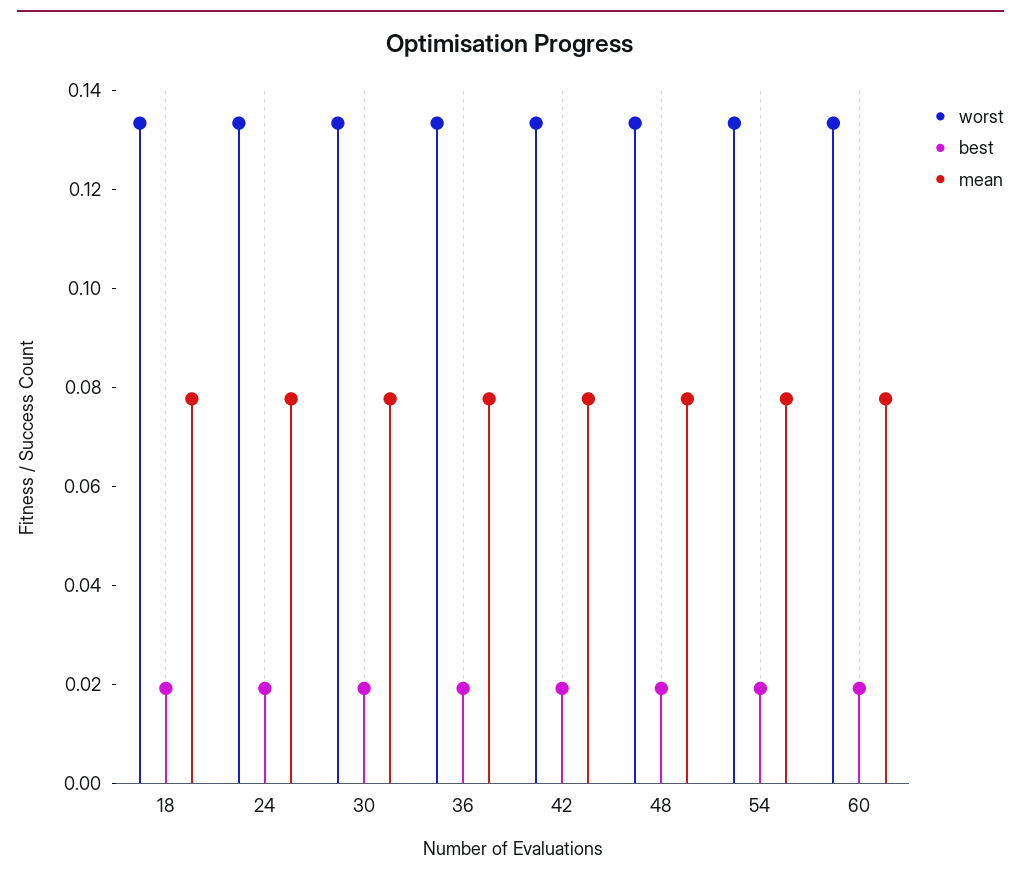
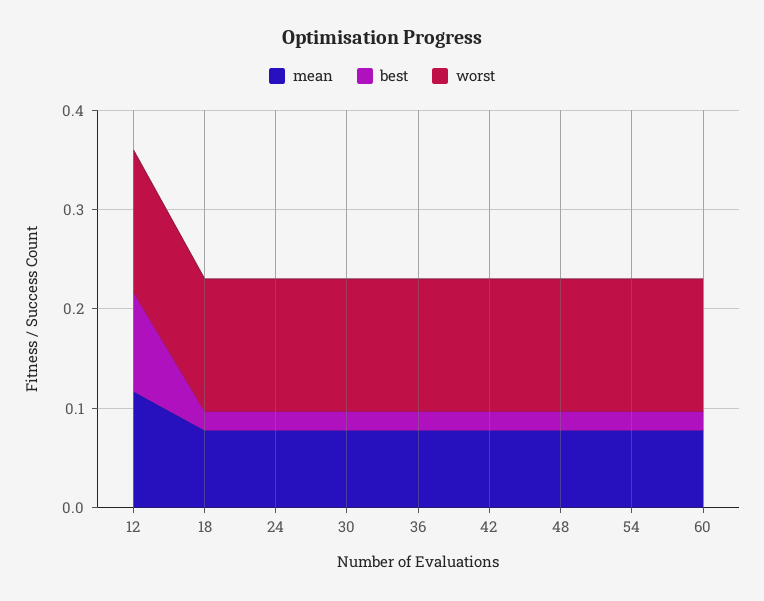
  {
    "worst": {
      "18": 0.135,
      "24": 0.135,
      "30": 0.135,
      "36": 0.135,
      "42": 0.135,
      "48": 0.135,
      "54": 0.135,
-     "60": 0.135
+     "60": 0.135,
+     "12": 0.14
    },
    "best": {
      "18": 0.02,
      "24": 0.02,
      "30": 0.02,
      "36": 0.02,
      "42": 0.02,
      "48": 0.02,
      "54": 0.02,
-     "60": 0.02
+     "60": 0.02,
+     "12": 0.1
    },
    "mean": {
      "18": 0.08,
      "24": 0.08,
      "30": 0.08,
      "36": 0.08,
      "42": 0.08,
      "48": 0.08,
      "54": 0.08,
-     "60": 0.08
+     "60": 0.08,
+     "12": 0.12
    }
  }

